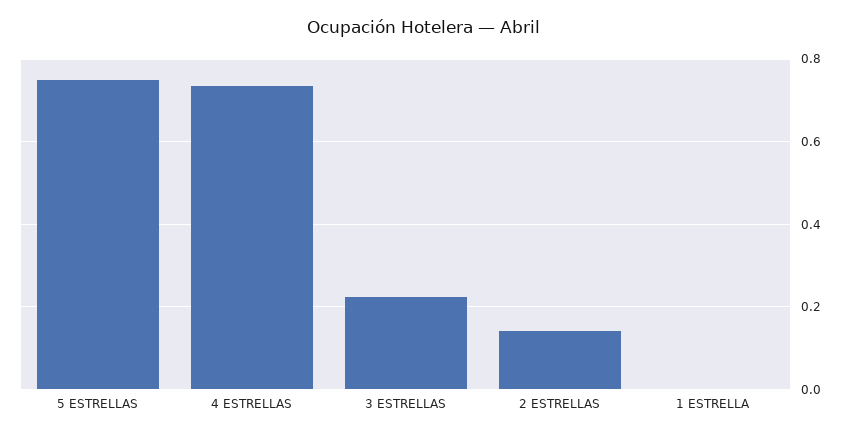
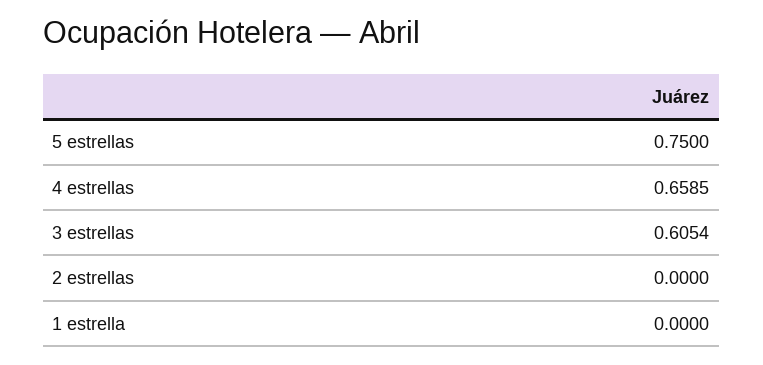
  {
    "5 ESTRELLAS": 0.75,
-   "4 ESTRELLAS": 0.74,
+   "4 ESTRELLAS": 0.6585,
-   "3 ESTRELLAS": 0.22,
+   "3 ESTRELLAS": 0.6054,
-   "2 ESTRELLAS": 0.14,
+   "2 ESTRELLAS": 0,
    "1 ESTRELLA": 0
  }

